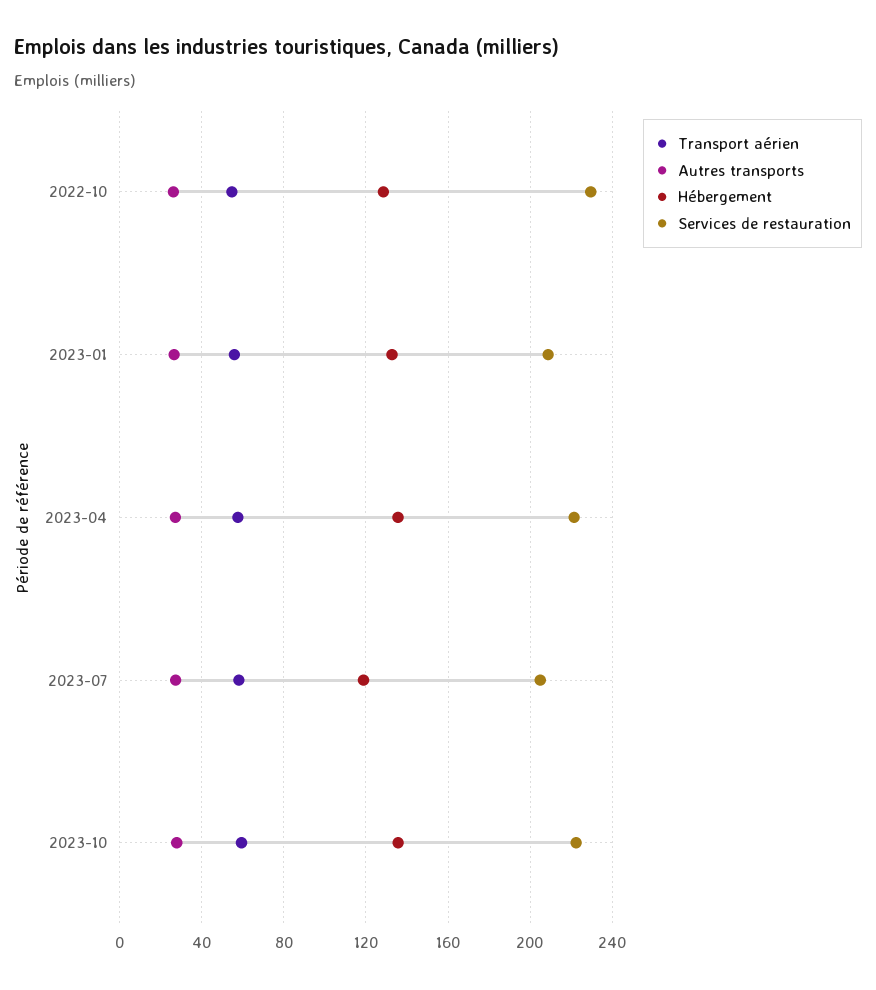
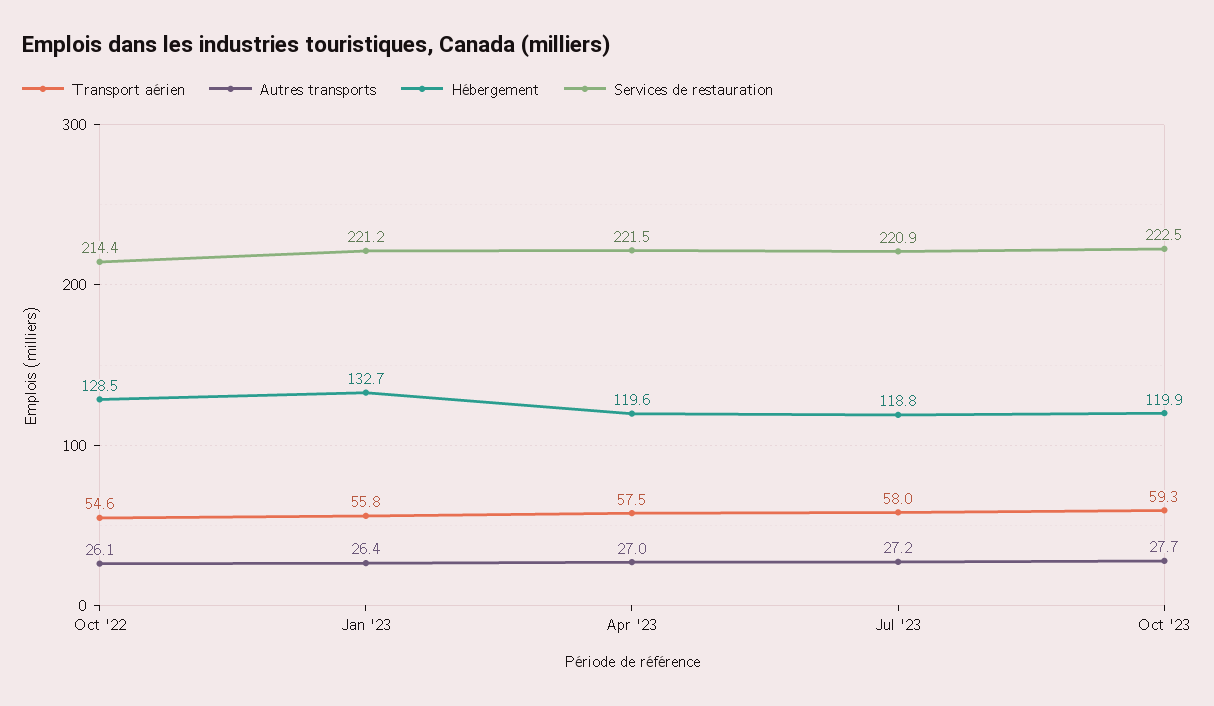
  {
    "Transport aérien": {
      "2022-10": 54.6,
      "2023-01": 55.8,
      "2023-04": 57.5,
      "2023-07": 58,
      "2023-10": 59.3
    },
    "Autres transports": {
      "2022-10": 26.1,
      "2023-01": 26.4,
      "2023-04": 27,
      "2023-07": 27.2,
      "2023-10": 27.7
    },
    "Hébergement": {
      "2022-10": 128.5,
      "2023-01": 132.7,
-     "2023-04": 135,
+     "2023-04": 119.6,
      "2023-07": 118.8,
-     "2023-10": 135
+     "2023-10": 119.9
    },
    "Services de restauration": {
-     "2022-10": 230,
+     "2022-10": 214.4,
-     "2023-01": 210,
+     "2023-01": 221.2,
      "2023-04": 221.5,
-     "2023-07": 205,
+     "2023-07": 220.9,
      "2023-10": 222.5
    }
  }

